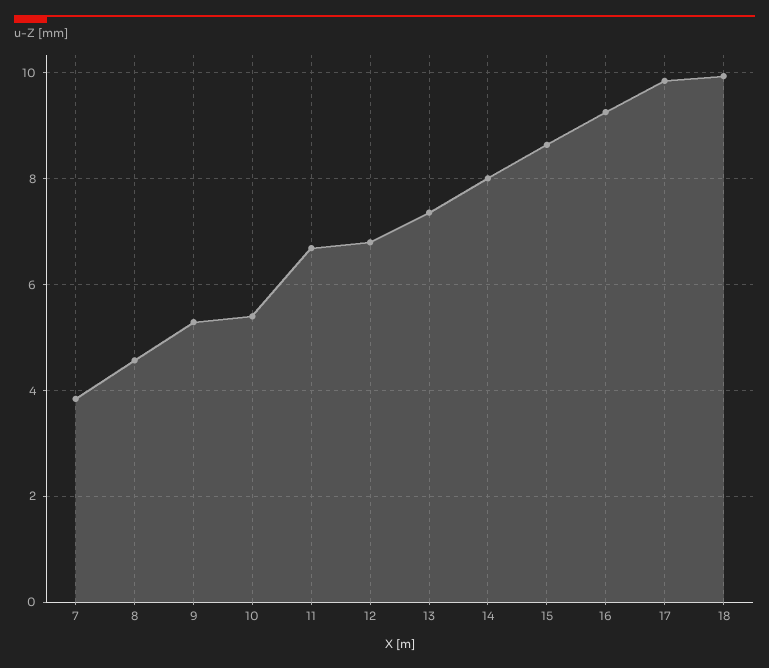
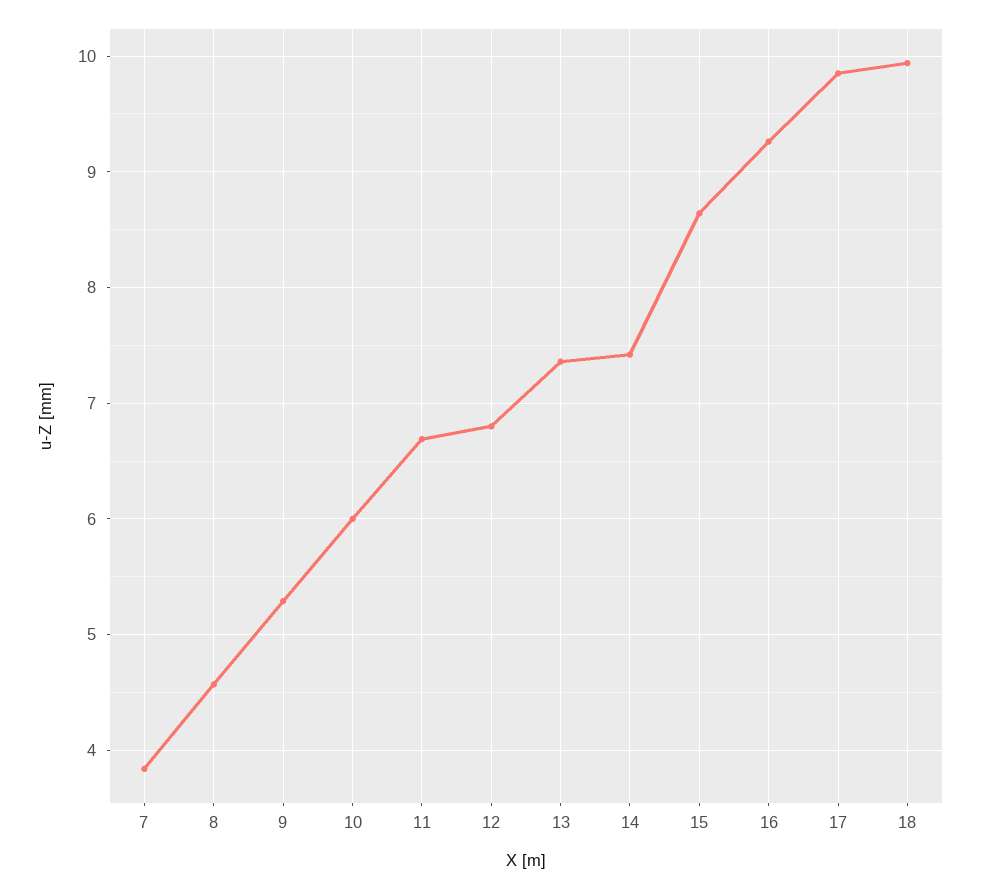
  {
    "7": 3.8,
    "8": 4.6,
    "9": 5.3,
-   "10": 5.4,
+   "10": 6,
    "11": 6.7,
    "12": 6.8,
    "13": 7.4,
-   "14": 8,
+   "14": 7.4,
    "15": 8.6,
    "16": 9.3,
    "17": 9.9,
    "18": 9.9
  }

